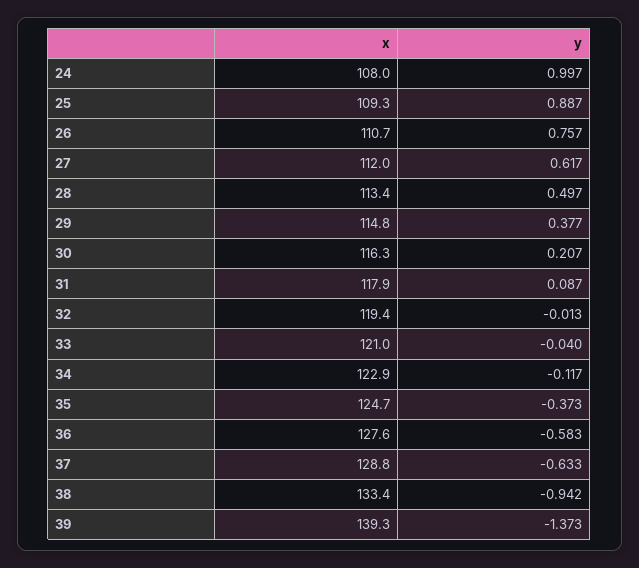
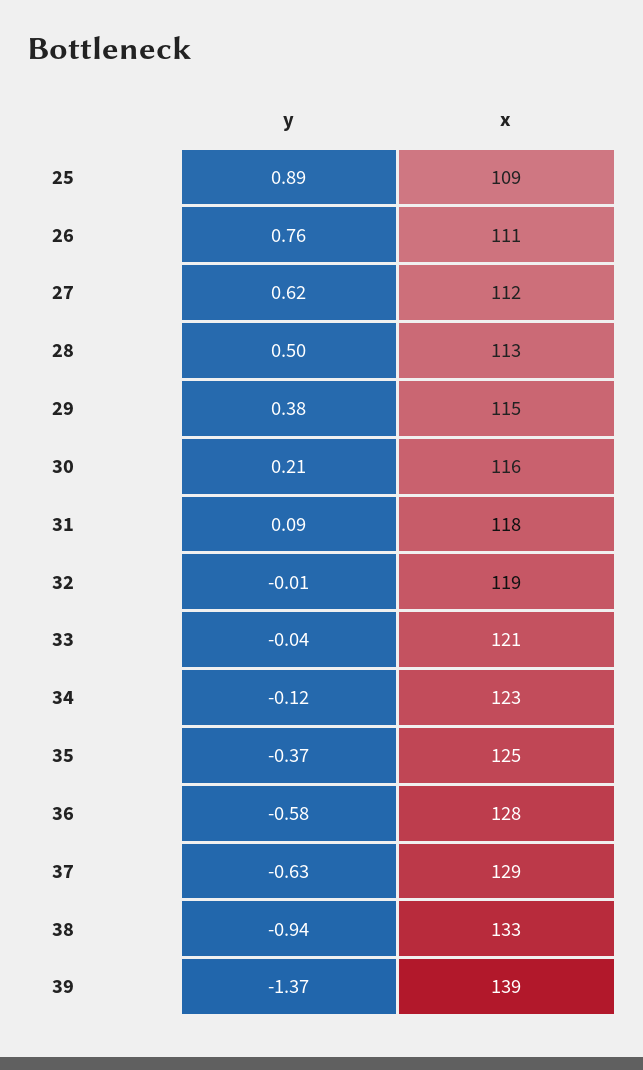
  {
    "x": {
-     "24": 108,
      "25": 109.3,
      "26": 110.7,
      "27": 112,
      "28": 113.4,
      "29": 114.8,
      "30": 116.3,
      "31": 117.9,
      "32": 119.4,
      "33": 121,
      "34": 122.9,
      "35": 124.7,
      "36": 127.6,
      "37": 128.8,
      "38": 133.4,
      "39": 139.3
    },
    "y": {
-     "24": 0.997,
      "25": 0.887,
      "26": 0.757,
      "27": 0.617,
      "28": 0.497,
      "29": 0.377,
      "30": 0.207,
      "31": 0.087,
      "32": -0.013,
      "33": -0.04,
      "34": -0.117,
      "35": -0.373,
      "36": -0.583,
      "37": -0.633,
      "38": -0.942,
      "39": -1.373
    }
  }

